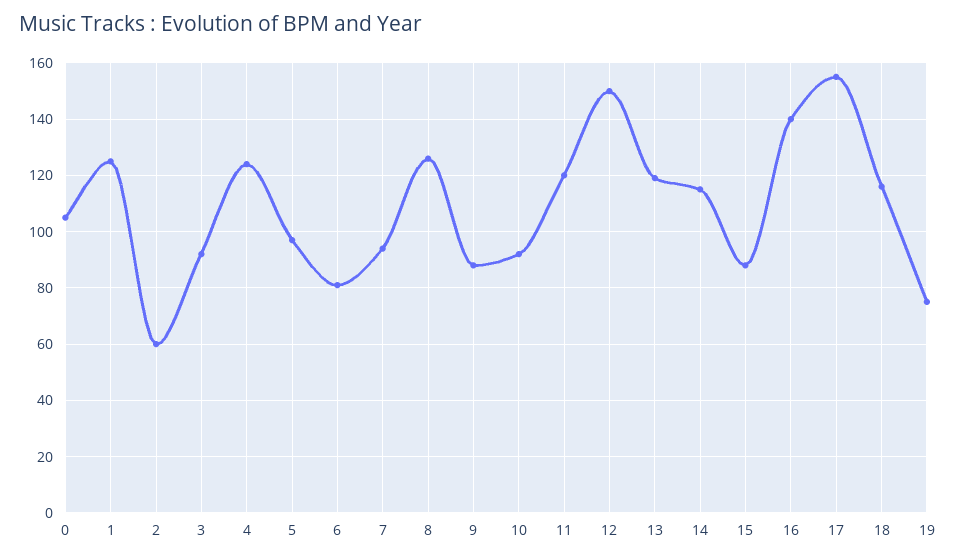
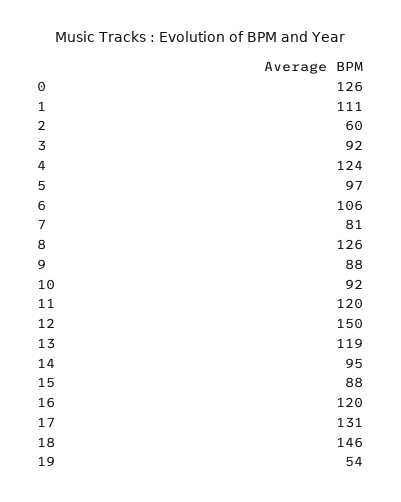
  {
-   "0": 105,
+   "0": 126,
-   "1": 125,
+   "1": 111,
    "2": 60,
    "3": 92,
    "4": 124,
    "5": 97,
-   "6": 80,
+   "6": 106,
-   "7": 95,
+   "7": 81,
    "8": 126,
    "9": 88,
    "10": 92,
    "11": 120,
    "12": 150,
    "13": 119,
-   "14": 115,
+   "14": 95,
    "15": 88,
-   "16": 140,
+   "16": 120,
-   "17": 155,
+   "17": 131,
-   "18": 115,
+   "18": 146,
-   "19": 75
+   "19": 54
  }

